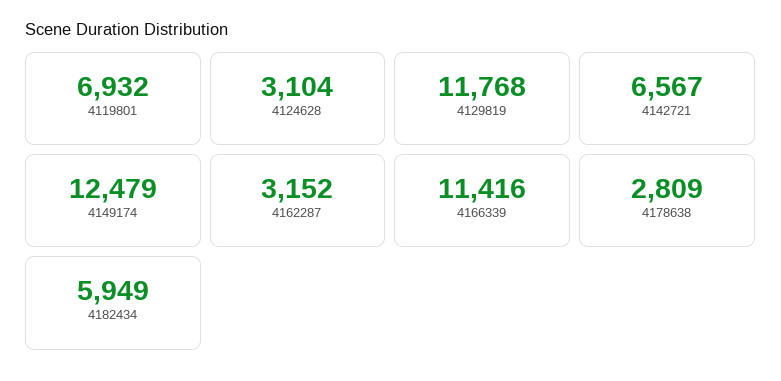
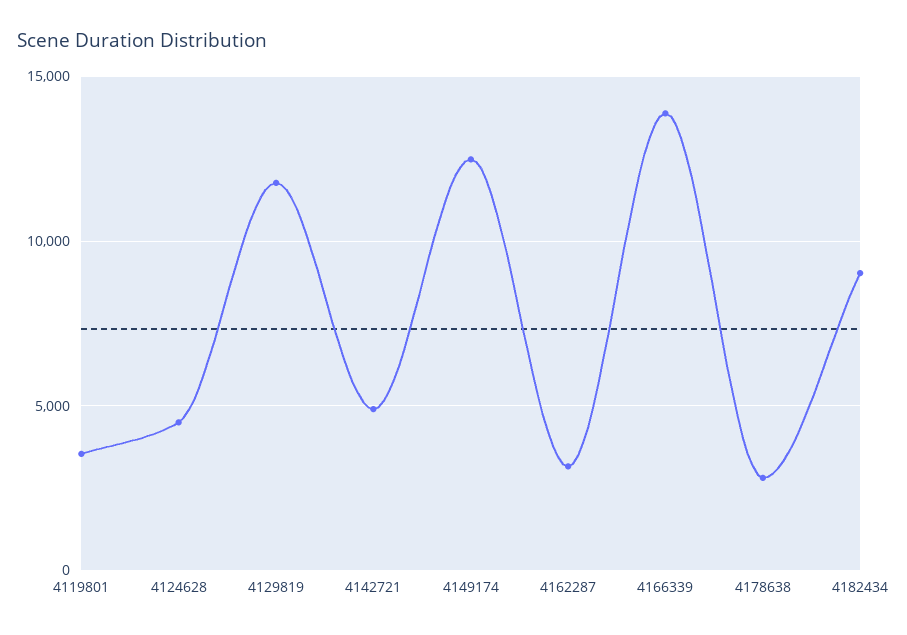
  {
-   "4119801": 6932,
+   "4119801": 3500,
-   "4124628": 3104,
+   "4124628": 4500,
    "4129819": 11768,
-   "4142721": 6567,
+   "4142721": 5000,
    "4149174": 12479,
    "4162287": 3152,
-   "4166339": 11416,
+   "4166339": 14000,
    "4178638": 2809,
-   "4182434": 5949
+   "4182434": 9000
  }

